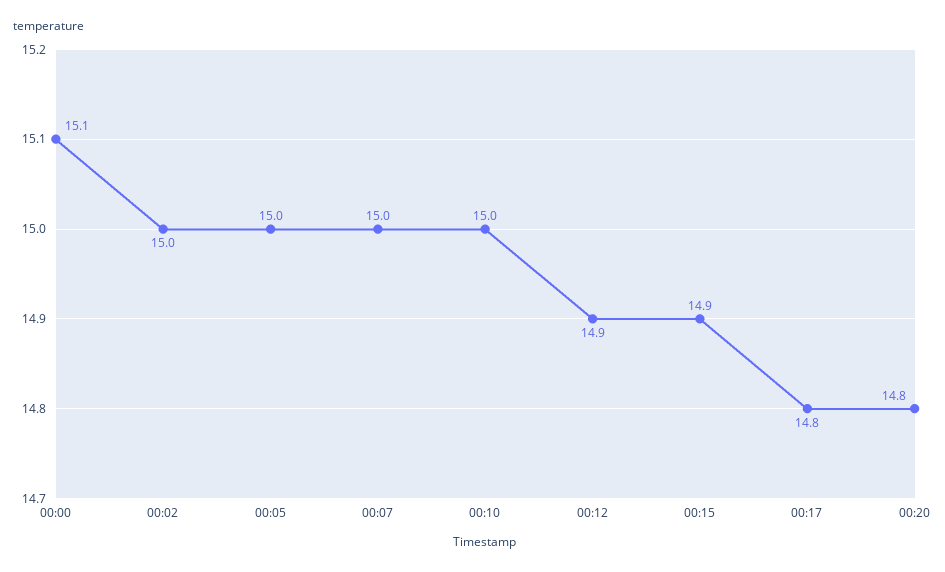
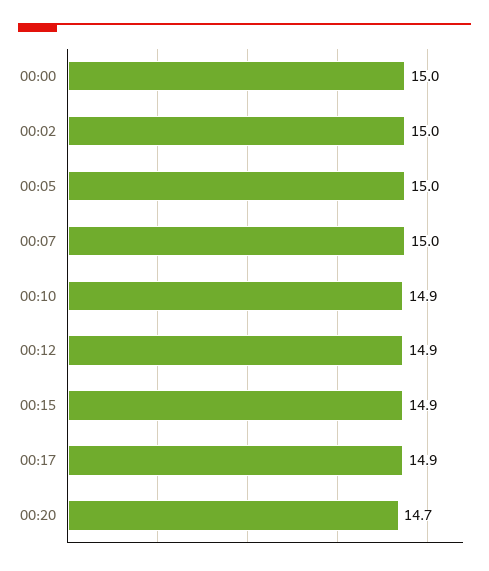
  {
-   "00:00": 15.1,
+   "00:00": 15,
    "00:02": 15,
    "00:05": 15,
    "00:07": 15,
-   "00:10": 15,
+   "00:10": 14.9,
    "00:12": 14.9,
    "00:15": 14.9,
-   "00:17": 14.8,
+   "00:17": 14.9,
-   "00:20": 14.8
+   "00:20": 14.7
  }

